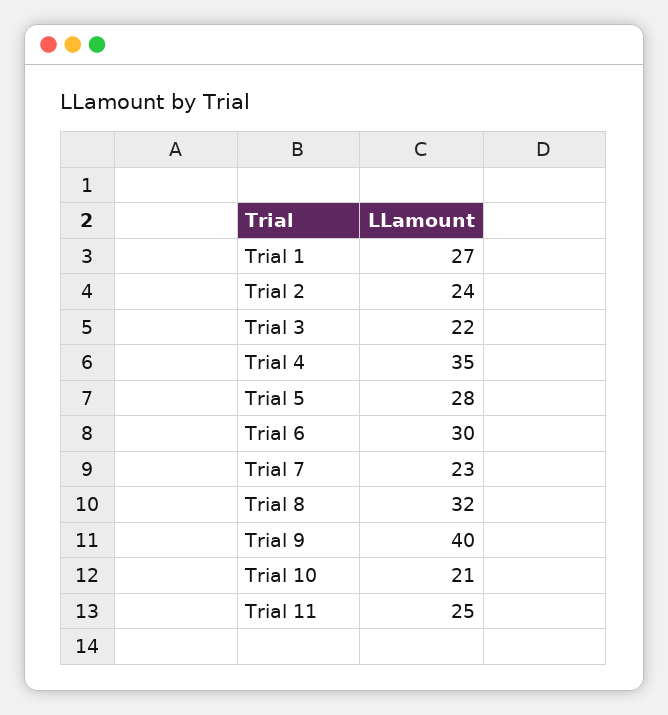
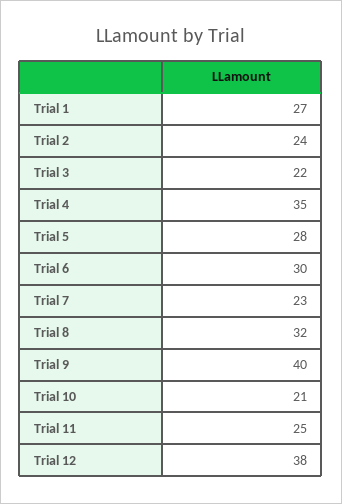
  {
    "Trial 1": 27,
    "Trial 2": 24,
    "Trial 3": 22,
    "Trial 4": 35,
    "Trial 5": 28,
    "Trial 6": 30,
    "Trial 7": 23,
    "Trial 8": 32,
    "Trial 9": 40,
    "Trial 10": 21,
-   "Trial 11": 25
+   "Trial 11": 25,
+   "Trial 12": 38
  }

